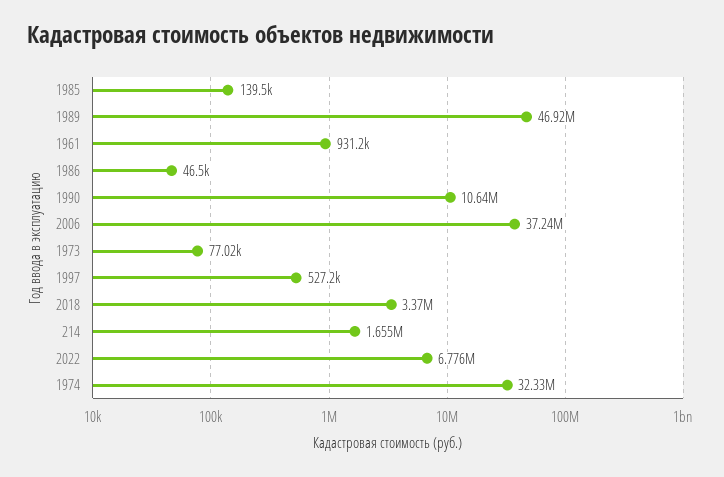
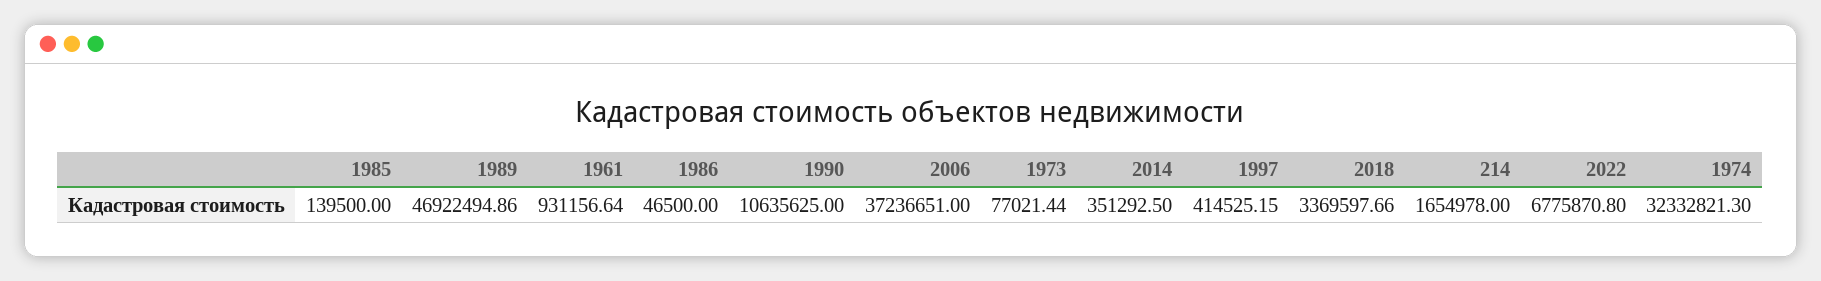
  {
    "1985": 139500,
    "1989": 46922494.86,
    "1961": 931156.64,
    "1986": 46500,
    "1990": 10635625,
    "2006": 37236651,
    "1973": 77021.44,
-   "1997": 527200,
+   "1997": 414525.15,
    "2018": 3369597.66,
    "214": 1654978,
    "2022": 6775870.8,
-   "1974": 32332821.3
+   "1974": 32332821.3,
+   "2014": 351292.5
  }

